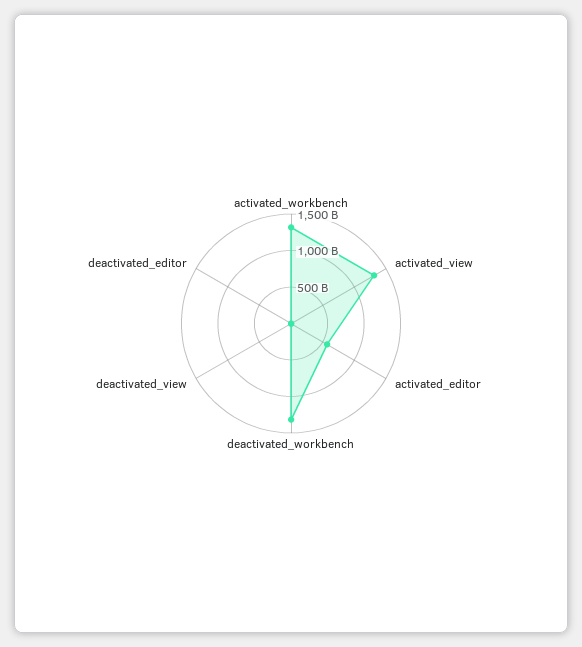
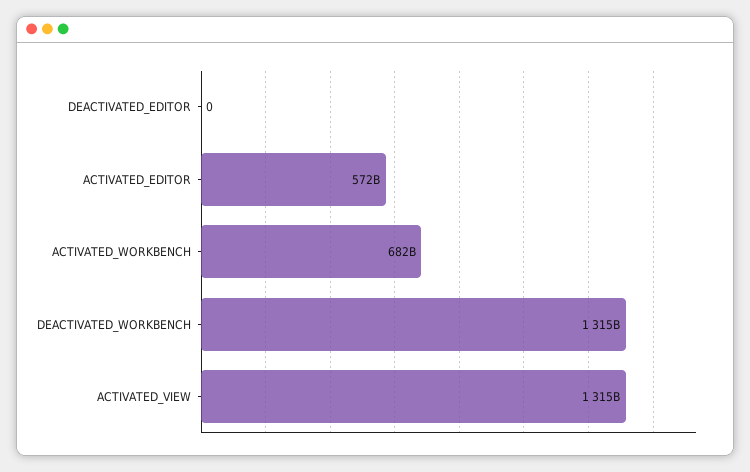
  {
-   "activated_workbench": 1250000000000,
+   "activated_workbench": 682000000000,
    "activated_view": 1315000000000,
    "activated_editor": 572000000000,
    "deactivated_workbench": 1315000000000,
-   "deactivated_view": 0,
    "deactivated_editor": 0
  }

